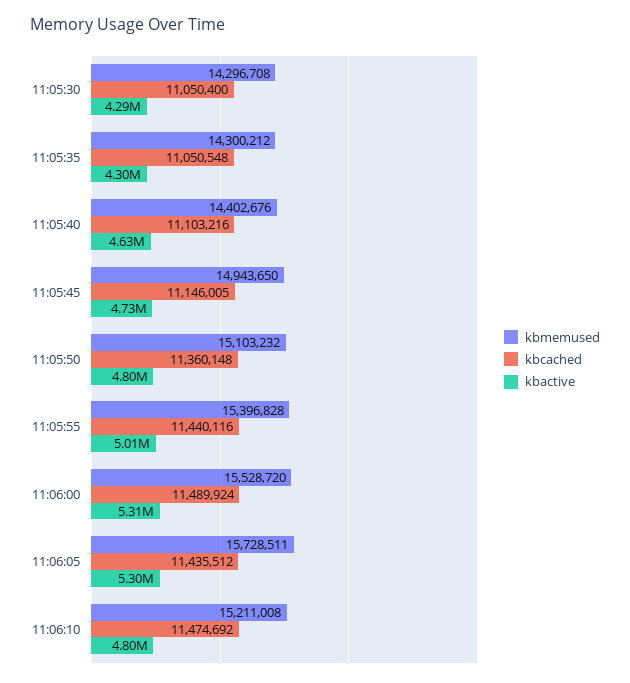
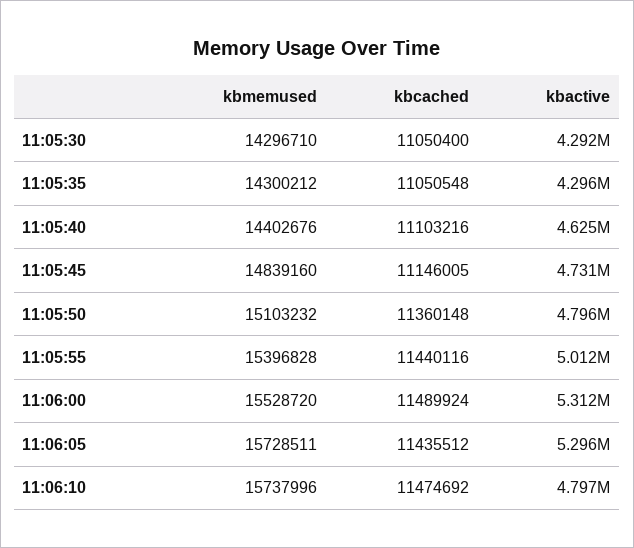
  {
    "kbmemused": {
-     "11:05:30": 14296708,
+     "11:05:30": 14296710,
      "11:05:35": 14300212,
      "11:05:40": 14402676,
-     "11:05:45": 14943650,
+     "11:05:45": 14839160,
      "11:05:50": 15103232,
      "11:05:55": 15396828,
      "11:06:00": 15528720,
      "11:06:05": 15728511,
-     "11:06:10": 15211008
+     "11:06:10": 15737996
    },
    "kbcached": {
      "11:05:30": 11050400,
      "11:05:35": 11050548,
      "11:05:40": 11103216,
      "11:05:45": 11146005,
      "11:05:50": 11360148,
      "11:05:55": 11440116,
      "11:06:00": 11489924,
      "11:06:05": 11435512,
      "11:06:10": 11474692
    },
    "kbactive": {
      "11:05:30": 4292000,
      "11:05:35": 4296000,
      "11:05:40": 4625000,
      "11:05:45": 4731000,
      "11:05:50": 4796000,
      "11:05:55": 5012000,
      "11:06:00": 5312000,
      "11:06:05": 5296000,
      "11:06:10": 4797000
    }
  }

